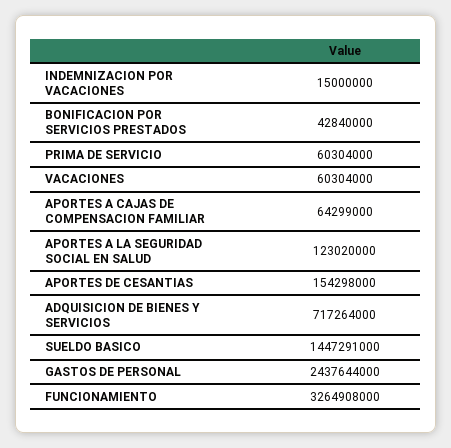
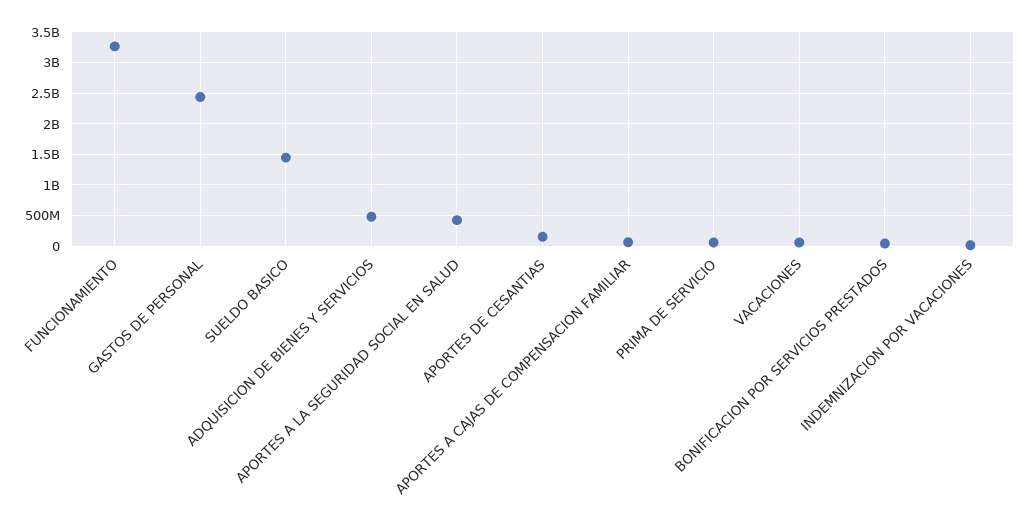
  {
    "INDEMNIZACION POR VACACIONES": 15000000,
    "BONIFICACION POR SERVICIOS PRESTADOS": 42840000,
    "PRIMA DE SERVICIO": 60304000,
    "VACACIONES": 60304000,
    "APORTES A CAJAS DE COMPENSACION FAMILIAR": 64299000,
-   "APORTES A LA SEGURIDAD SOCIAL EN SALUD": 123020000,
+   "APORTES A LA SEGURIDAD SOCIAL EN SALUD": 400000000,
    "APORTES DE CESANTIAS": 154298000,
-   "ADQUISICION DE BIENES Y SERVICIOS": 717264000,
+   "ADQUISICION DE BIENES Y SERVICIOS": 500000000,
    "SUELDO BASICO": 1447291000,
    "GASTOS DE PERSONAL": 2437644000,
    "FUNCIONAMIENTO": 3264908000
  }

